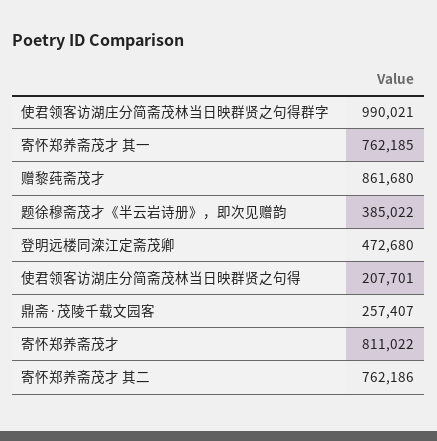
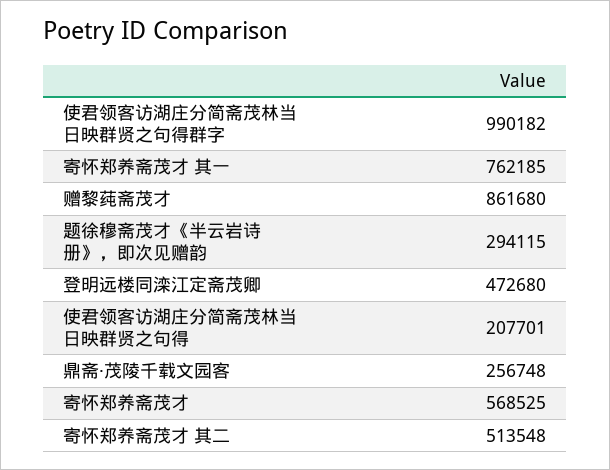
  {
-   "使君领客访湖庄分简斋茂林当日映群贤之句得群字": 990021,
+   "使君领客访湖庄分简斋茂林当日映群贤之句得群字": 990182,
    "寄怀郑养斋茂才 其一": 762185,
    "赠黎莼斋茂才": 861680,
-   "题徐穆斋茂才《半云岩诗册》，即次见赠韵": 385022,
+   "题徐穆斋茂才《半云岩诗册》，即次见赠韵": 294115,
    "登明远楼同滦江定斋茂卿": 472680,
    "使君领客访湖庄分简斋茂林当日映群贤之句得": 207701,
-   "鼎斋·茂陵千载文园客": 257407,
+   "鼎斋·茂陵千载文园客": 256748,
-   "寄怀郑养斋茂才": 811022,
+   "寄怀郑养斋茂才": 568525,
-   "寄怀郑养斋茂才 其二": 762186
+   "寄怀郑养斋茂才 其二": 513548
  }

